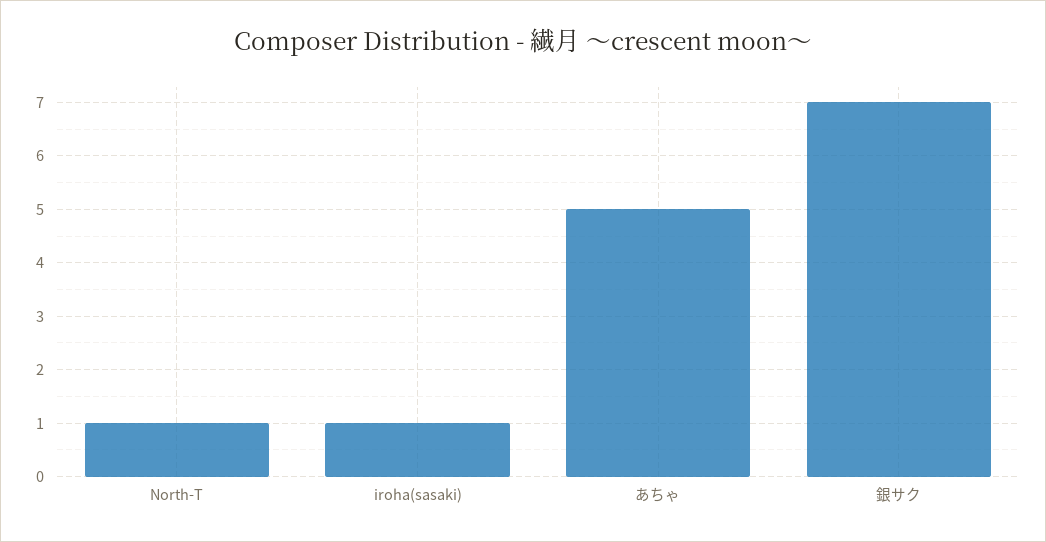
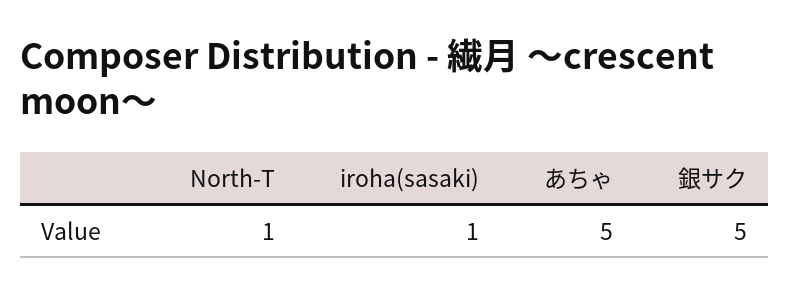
  {
    "North-T": 1,
    "iroha(sasaki)": 1,
    "あちゃ": 5,
-   "銀サク": 7
+   "銀サク": 5
  }

